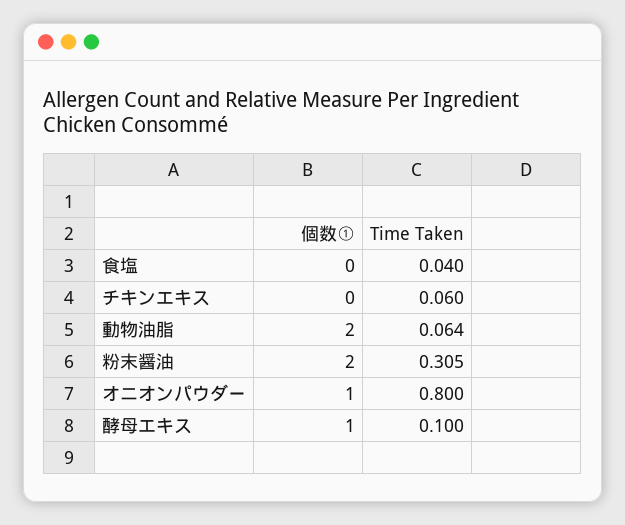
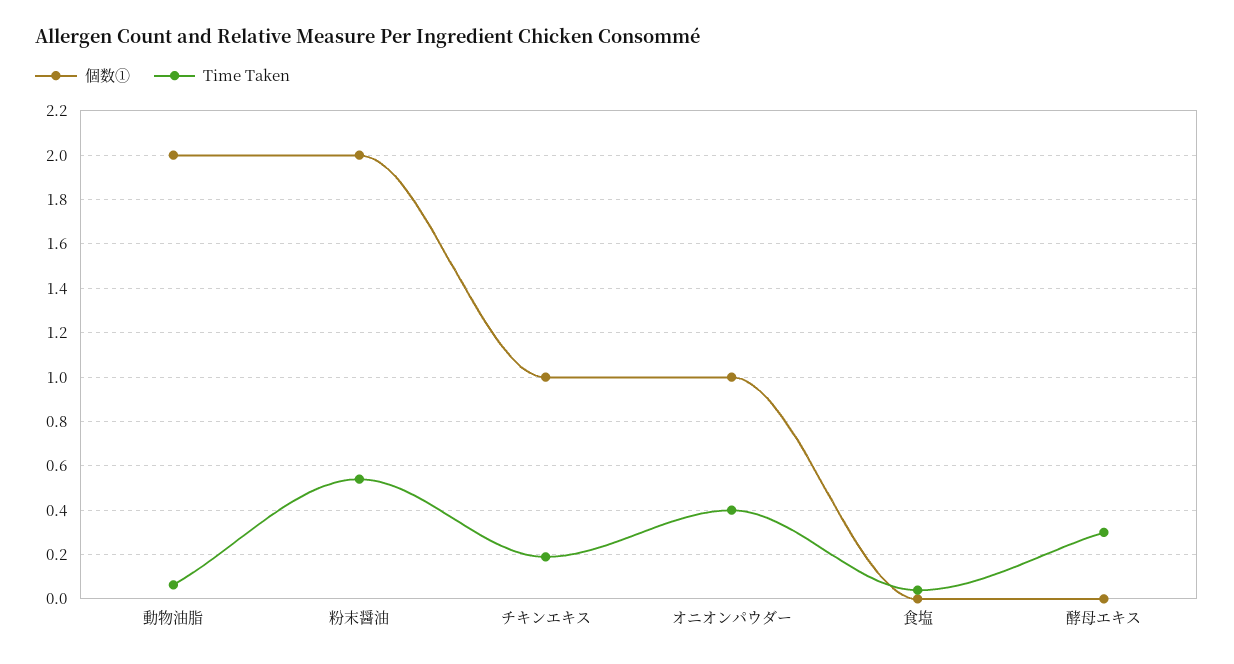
  {
    "個数①": {
      "食塩": 0,
-     "チキンエキス": 0,
+     "チキンエキス": 1,
      "動物油脂": 2,
      "粉末醤油": 2,
      "オニオンパウダー": 1,
-     "酵母エキス": 1
+     "酵母エキス": 0
    },
    "Time Taken": {
      "食塩": 0.04,
-     "チキンエキス": 0.06,
+     "チキンエキス": 0.2,
      "動物油脂": 0.064,
-     "粉末醤油": 0.305,
+     "粉末醤油": 0.55,
-     "オニオンパウダー": 0.8,
+     "オニオンパウダー": 0.4,
-     "酵母エキス": 0.1
+     "酵母エキス": 0.3
    }
  }

